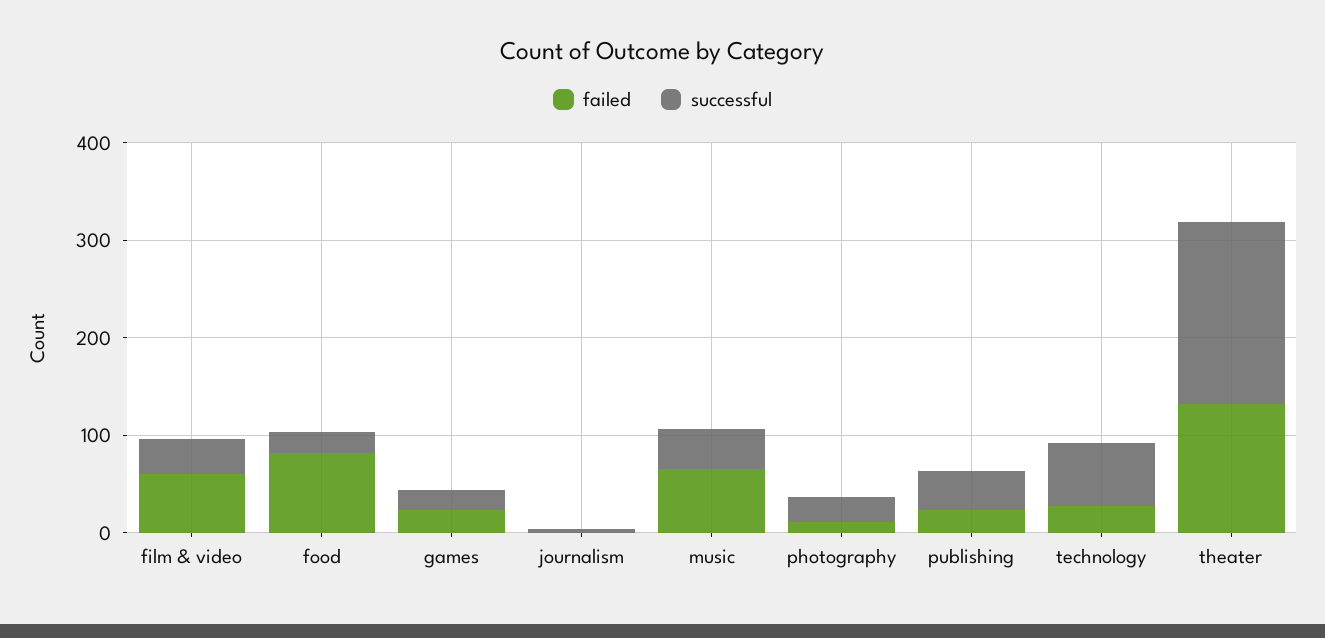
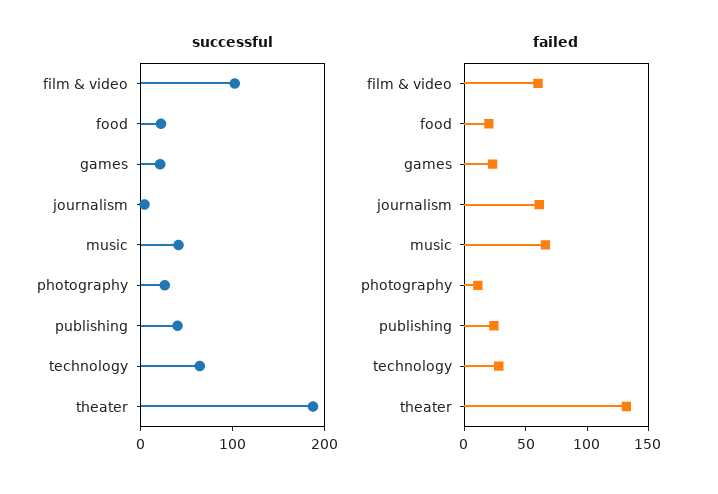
  {
    "failed": {
      "film & video": 60,
-     "food": 80,
+     "food": 20,
      "games": 20,
-     "journalism": 0,
+     "journalism": 60,
      "music": 70,
      "photography": 10,
      "publishing": 20,
      "technology": 30,
      "theater": 130
    },
    "successful": {
-     "film & video": 40,
+     "film & video": 100,
      "food": 20,
      "games": 20,
      "journalism": 0,
      "music": 40,
      "photography": 20,
      "publishing": 40,
      "technology": 60,
      "theater": 180
    }
  }

